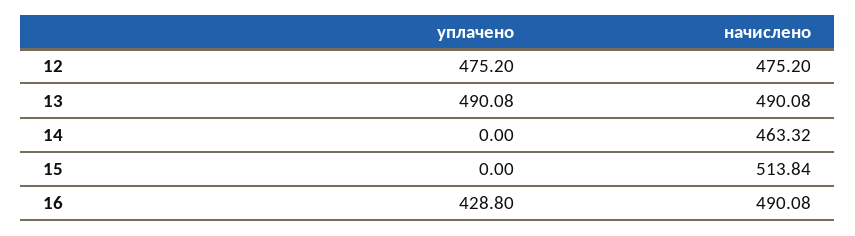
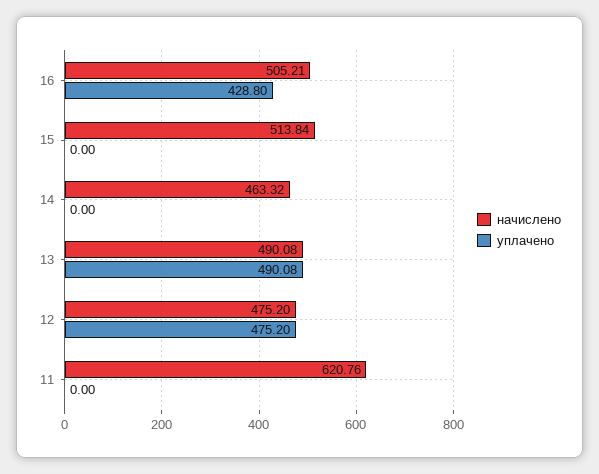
  {
    "уплачено": {
      "12": 475.2,
      "13": 490.08,
      "14": 0,
      "15": 0,
-     "16": 428.8
+     "16": 428.8,
+     "11": 0
    },
    "начислено": {
      "12": 475.2,
      "13": 490.08,
      "14": 463.32,
      "15": 513.84,
-     "16": 490.08
+     "16": 505.21,
+     "11": 620.76
    }
  }

